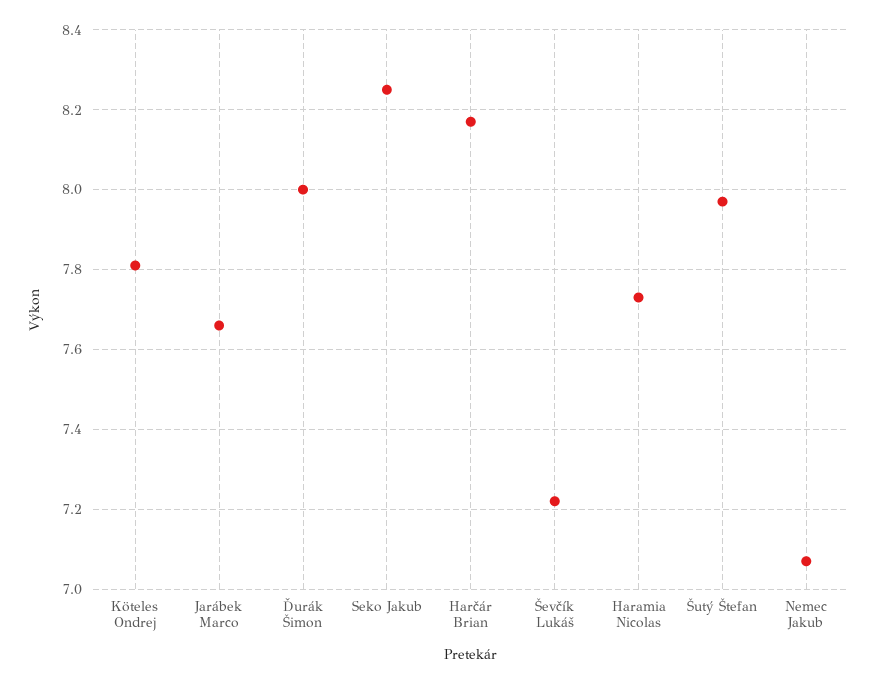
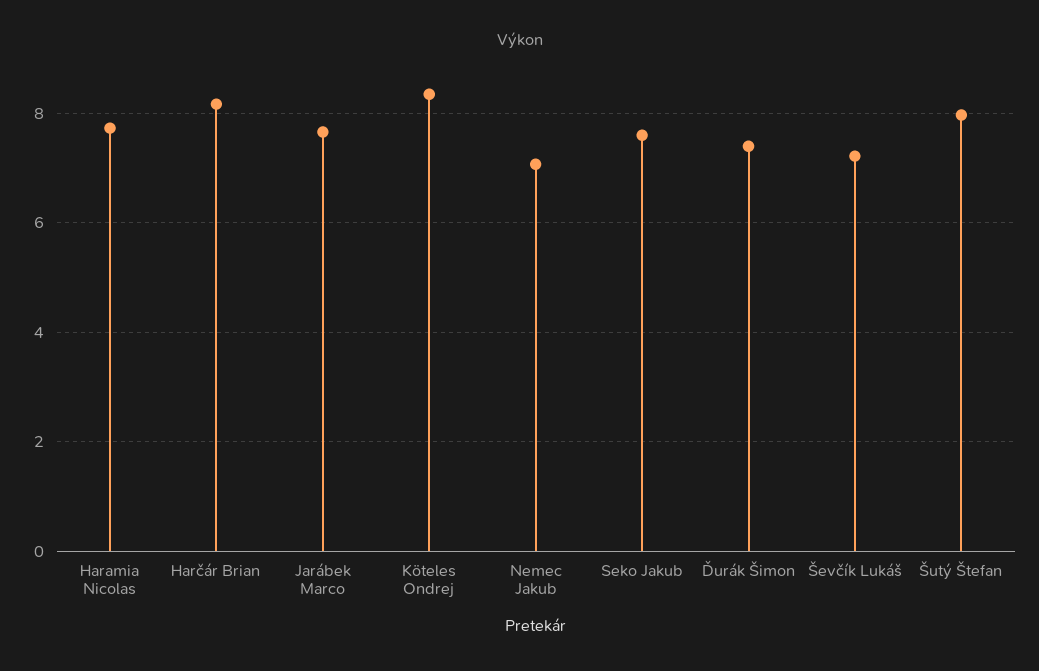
  {
-   "Köteles Ondrej": 7.8,
+   "Köteles Ondrej": 8.4,
    "Jarábek Marco": 7.65,
-   "Ďurák Šimon": 8,
+   "Ďurák Šimon": 7.4,
-   "Seko Jakub": 8.25,
+   "Seko Jakub": 7.6,
    "Harčár Brian": 8.15,
    "Ševčík Lukáš": 7.2,
    "Haramia Nicolas": 7.75,
    "Šutý Štefan": 7.95,
    "Nemec Jakub": 7.05
  }

